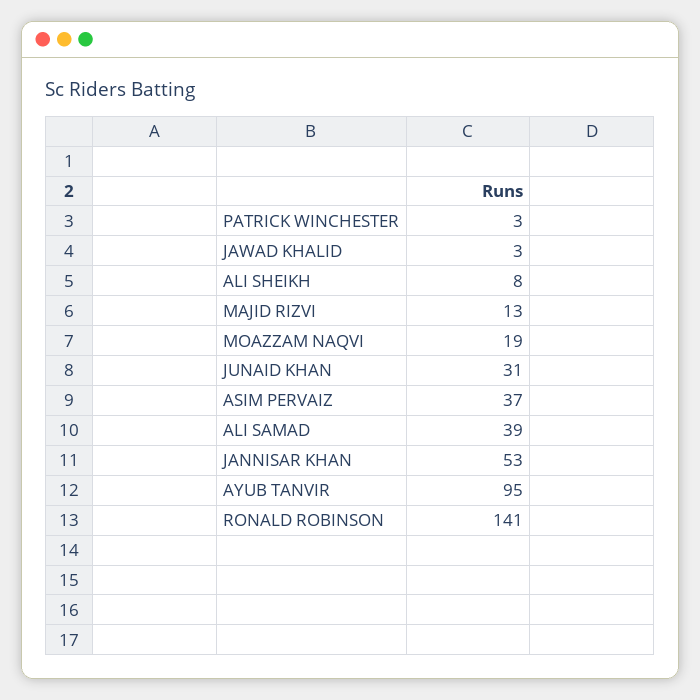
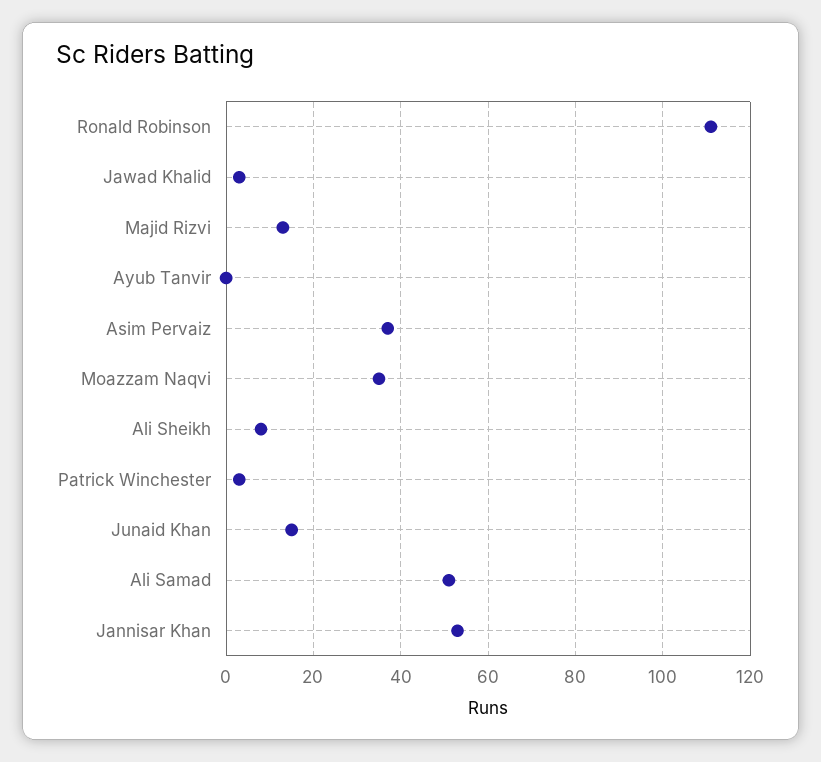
  {
    "PATRICK WINCHESTER": 3,
    "JAWAD KHALID": 3,
    "ALI SHEIKH": 8,
    "MAJID RIZVI": 13,
-   "MOAZZAM NAQVI": 19,
+   "MOAZZAM NAQVI": 35,
-   "JUNAID KHAN": 31,
+   "JUNAID KHAN": 15,
    "ASIM PERVAIZ": 37,
-   "ALI SAMAD": 39,
+   "ALI SAMAD": 50,
    "JANNISAR KHAN": 53,
-   "AYUB TANVIR": 95,
+   "AYUB TANVIR": 0,
-   "RONALD ROBINSON": 141
+   "RONALD ROBINSON": 110
  }

